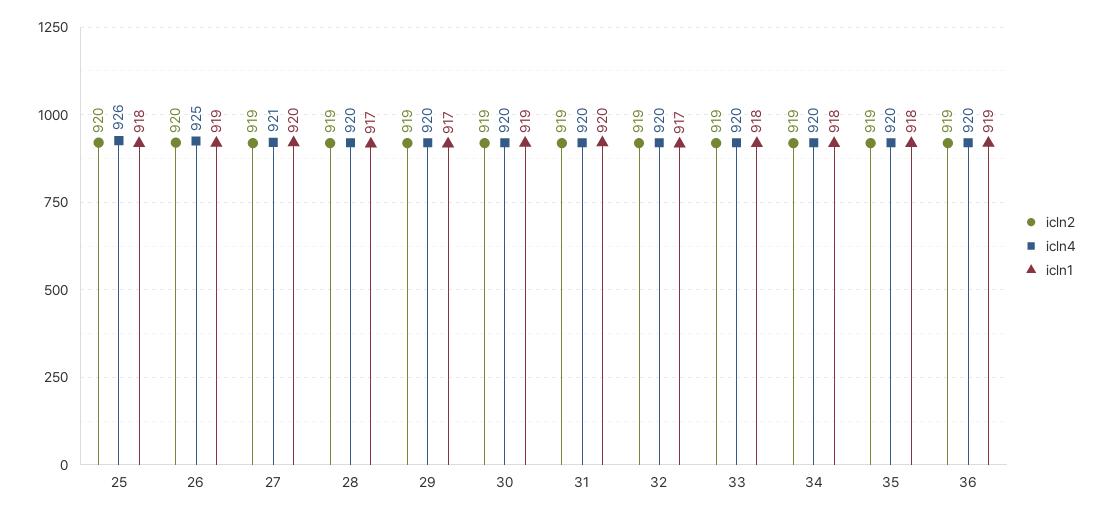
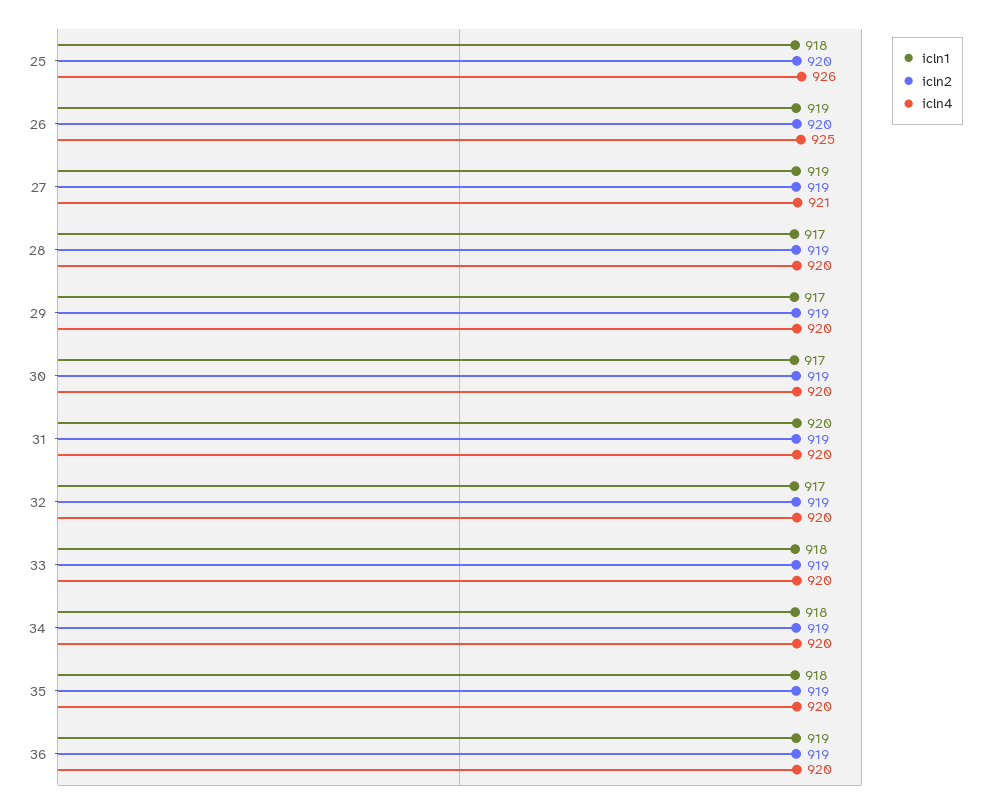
  {
    "icln2": {
      "25": 920,
      "26": 920,
      "27": 919,
      "28": 919,
      "29": 919,
      "30": 919,
      "31": 919,
      "32": 919,
      "33": 919,
      "34": 919,
      "35": 919,
      "36": 919
    },
    "icln4": {
      "25": 926,
      "26": 925,
      "27": 921,
      "28": 920,
      "29": 920,
      "30": 920,
      "31": 920,
      "32": 920,
      "33": 920,
      "34": 920,
      "35": 920,
      "36": 920
    },
    "icln1": {
      "25": 918,
      "26": 919,
-     "27": 920,
+     "27": 919,
      "28": 917,
      "29": 917,
-     "30": 919,
+     "30": 917,
      "31": 920,
      "32": 917,
      "33": 918,
      "34": 918,
      "35": 918,
      "36": 919
    }
  }

